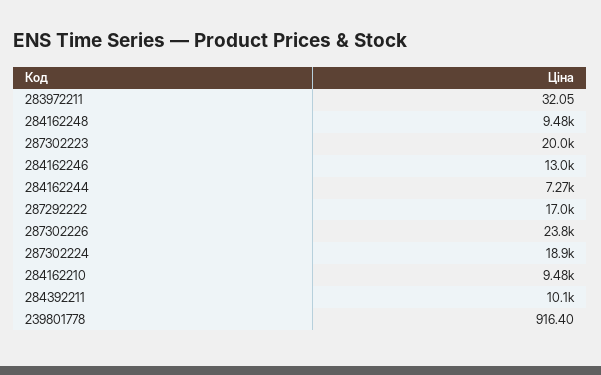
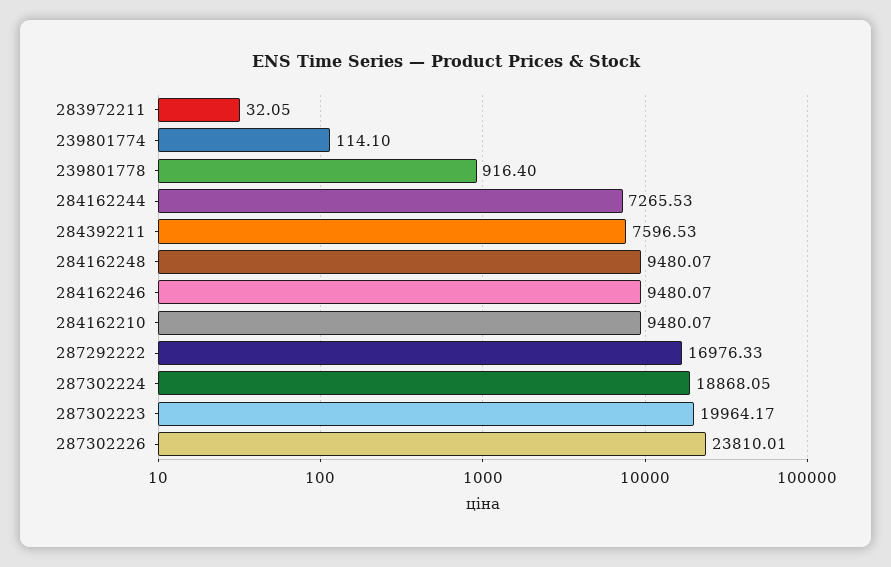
  {
    "283972211": 32.05,
    "284162248": 9480.07,
    "287302223": 19964.17,
-   "284162246": 13000,
+   "284162246": 9480.07,
    "284162244": 7265.53,
    "287292222": 16976.33,
    "287302226": 23810.01,
    "287302224": 18868.05,
    "284162210": 9480.07,
-   "284392211": 10100,
+   "284392211": 7596.53,
-   "239801778": 916.4
+   "239801778": 916.4,
+   "239801774": 114.1
  }

